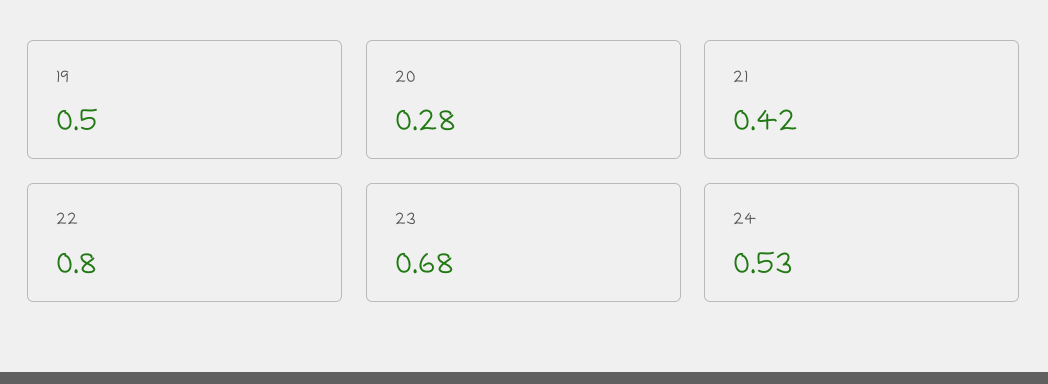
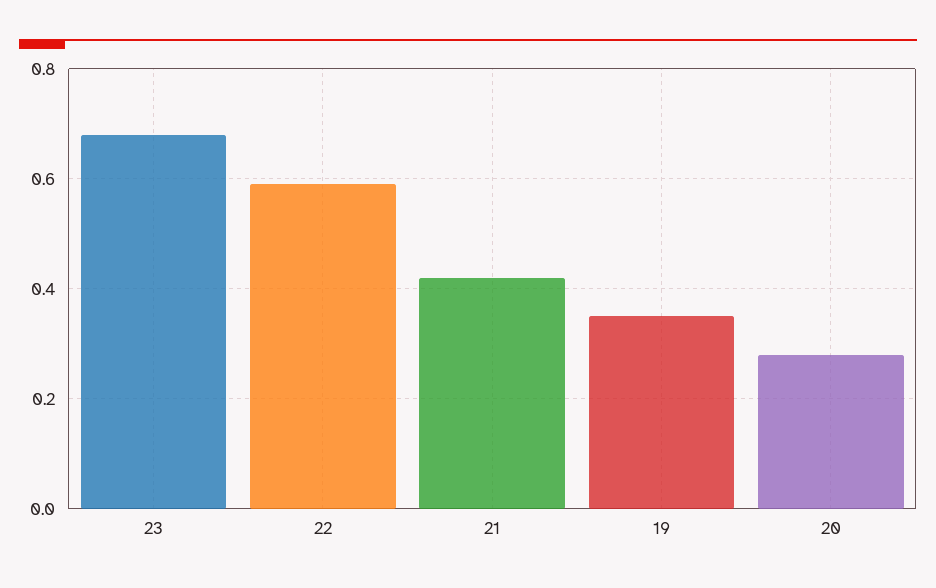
  {
-   "19": 0.5,
+   "19": 0.35,
    "20": 0.28,
    "21": 0.42,
-   "22": 0.8,
+   "22": 0.6,
-   "23": 0.68,
+   "23": 0.68
-   "24": 0.53
  }

